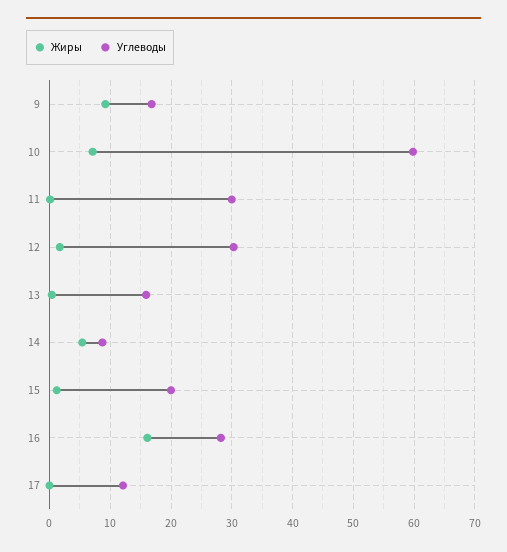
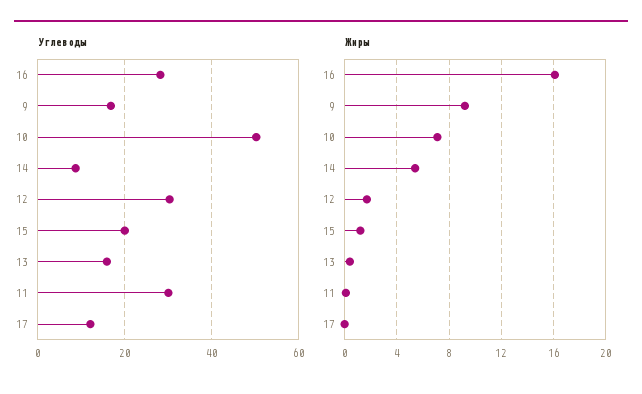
  {
    "Жиры": {
      "9": 9,
      "10": 7,
      "11": 0,
      "12": 1.5,
      "13": 0.5,
      "14": 5.5,
      "15": 1,
      "16": 16,
      "17": 0
    },
    "Углеводы": {
      "9": 17,
-     "10": 60,
+     "10": 50,
      "11": 30,
      "12": 30,
      "13": 16,
      "14": 9,
      "15": 20,
      "16": 28,
      "17": 12
    }
  }

